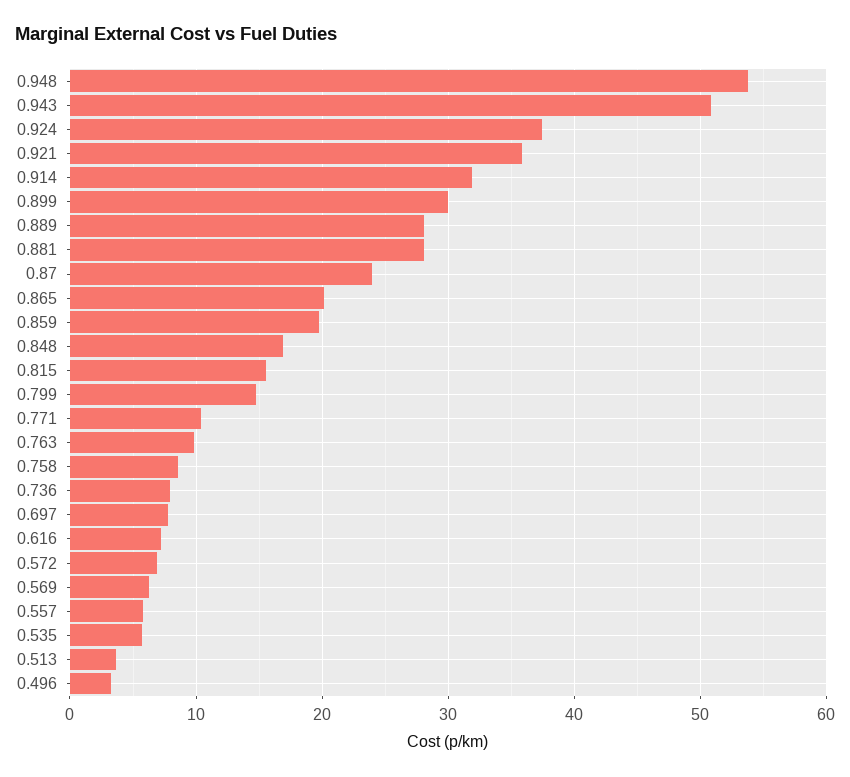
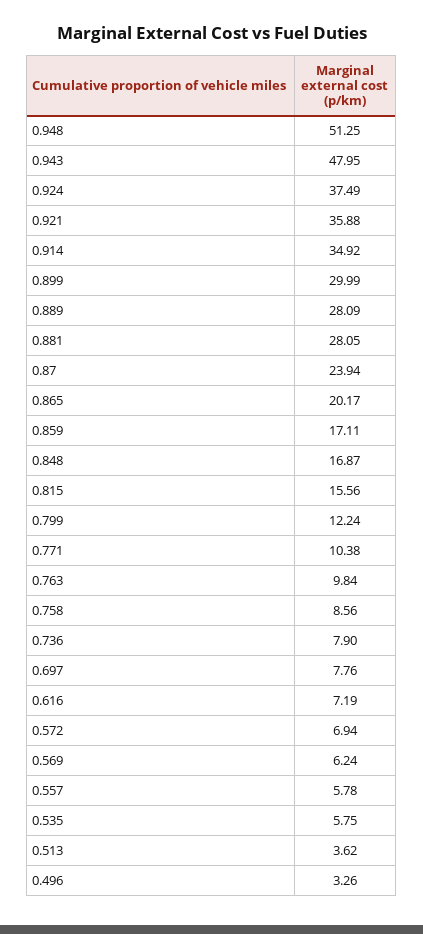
  {
-   "0.948": 54,
+   "0.948": 51.25,
-   "0.943": 51,
+   "0.943": 47.95,
    "0.924": 37.49,
    "0.921": 35.88,
-   "0.914": 32,
+   "0.914": 34.92,
    "0.899": 29.99,
    "0.889": 28.09,
    "0.881": 28.05,
    "0.87": 23.94,
    "0.865": 20.17,
-   "0.859": 20,
+   "0.859": 17.11,
    "0.848": 16.87,
    "0.815": 15.56,
-   "0.799": 15,
+   "0.799": 12.24,
    "0.771": 10.38,
    "0.763": 9.84,
    "0.758": 8.56,
    "0.736": 7.9,
    "0.697": 7.76,
    "0.616": 7.19,
    "0.572": 6.94,
    "0.569": 6.24,
    "0.557": 5.78,
    "0.535": 5.75,
    "0.513": 3.62,
    "0.496": 3.26
  }

